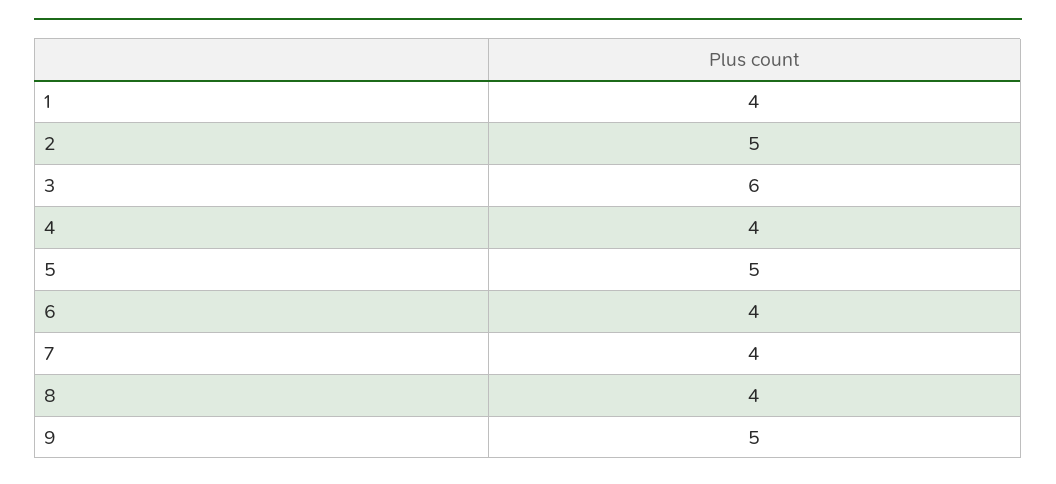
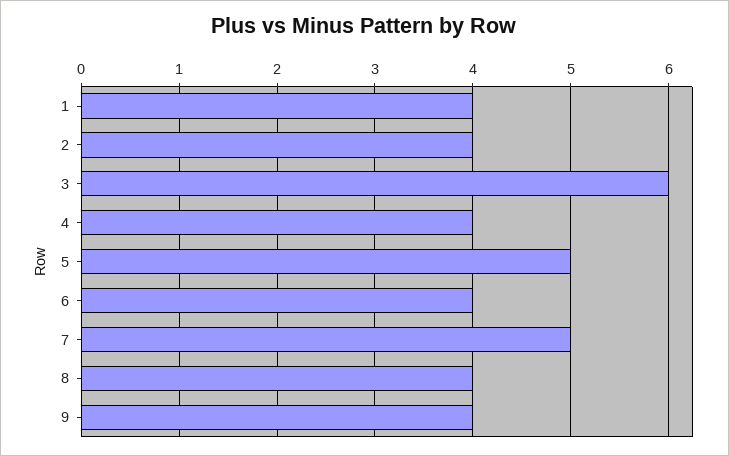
  {
    "1": 4,
-   "2": 5,
+   "2": 4,
    "3": 6,
    "4": 4,
    "5": 5,
    "6": 4,
-   "7": 4,
+   "7": 5,
    "8": 4,
-   "9": 5
+   "9": 4
  }

